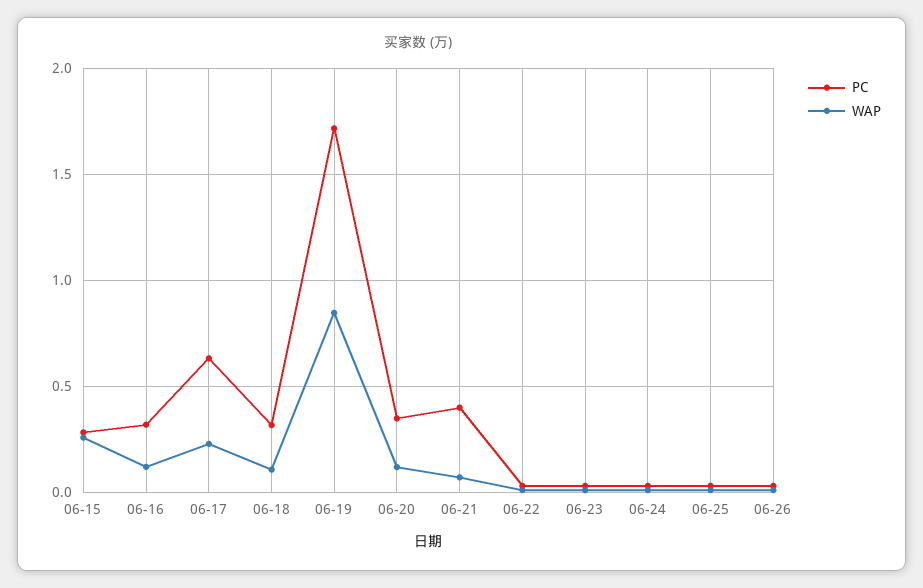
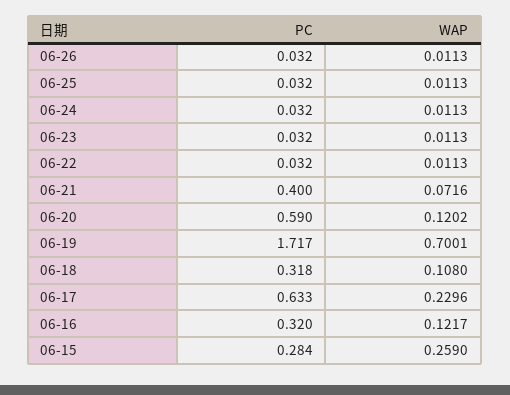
  {
    "PC": {
      "06-15": 0.284,
      "06-16": 0.32,
      "06-17": 0.633,
      "06-18": 0.318,
      "06-19": 1.717,
-     "06-20": 0.35,
+     "06-20": 0.59,
      "06-21": 0.4,
      "06-22": 0.032,
      "06-23": 0.032,
      "06-24": 0.032,
      "06-25": 0.032,
      "06-26": 0.032
    },
    "WAP": {
      "06-15": 0.259,
      "06-16": 0.1217,
      "06-17": 0.2296,
      "06-18": 0.108,
-     "06-19": 0.85,
+     "06-19": 0.7001,
      "06-20": 0.1202,
      "06-21": 0.0716,
      "06-22": 0.0113,
      "06-23": 0.0113,
      "06-24": 0.0113,
      "06-25": 0.0113,
      "06-26": 0.0113
    }
  }

